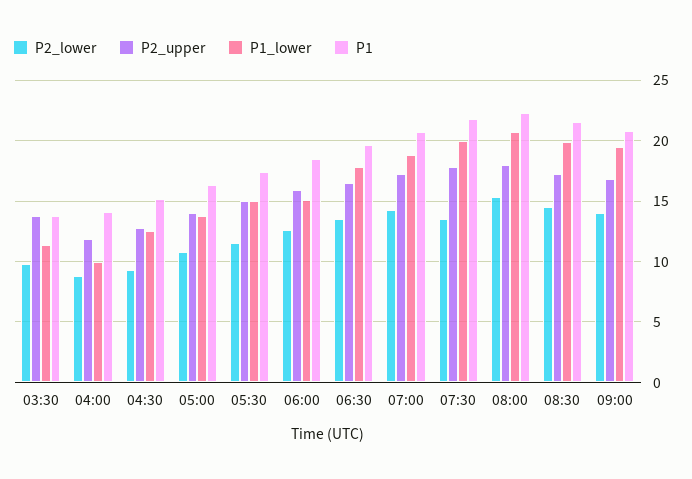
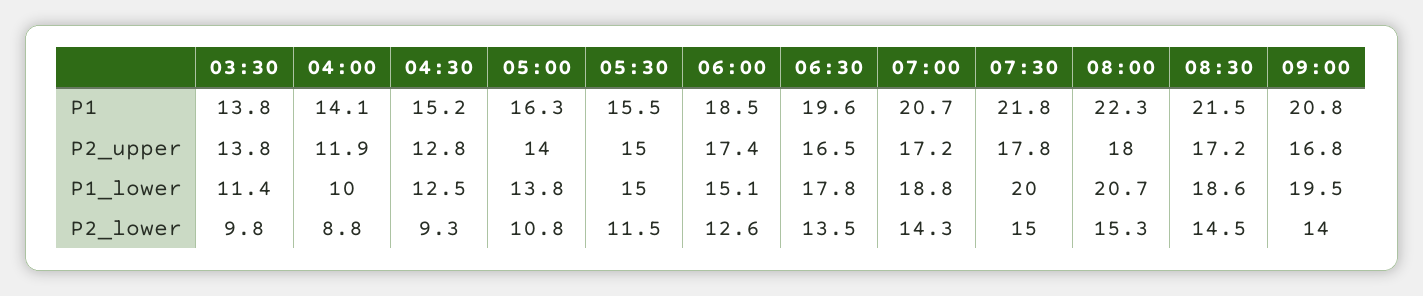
  {
    "P2_lower": {
      "03:30": 9.8,
      "04:00": 8.8,
      "04:30": 9.3,
      "05:00": 10.8,
      "05:30": 11.5,
      "06:00": 12.6,
      "06:30": 13.5,
      "07:00": 14.3,
-     "07:30": 13.5,
+     "07:30": 15,
      "08:00": 15.3,
      "08:30": 14.5,
      "09:00": 14
    },
    "P2_upper": {
      "03:30": 13.8,
      "04:00": 11.9,
      "04:30": 12.8,
      "05:00": 14,
      "05:30": 15,
-     "06:00": 16,
+     "06:00": 17.4,
      "06:30": 16.5,
      "07:00": 17.2,
      "07:30": 17.8,
      "08:00": 18,
      "08:30": 17.2,
      "09:00": 16.8
    },
    "P1_lower": {
      "03:30": 11.4,
      "04:00": 10,
      "04:30": 12.5,
      "05:00": 13.8,
      "05:30": 15,
      "06:00": 15.1,
      "06:30": 17.8,
      "07:00": 18.8,
      "07:30": 20,
      "08:00": 20.7,
-     "08:30": 20,
+     "08:30": 18.6,
      "09:00": 19.5
    },
    "P1": {
      "03:30": 13.8,
      "04:00": 14.1,
      "04:30": 15.2,
      "05:00": 16.3,
-     "05:30": 17.5,
+     "05:30": 15.5,
      "06:00": 18.5,
      "06:30": 19.6,
      "07:00": 20.7,
      "07:30": 21.8,
      "08:00": 22.3,
      "08:30": 21.5,
      "09:00": 20.8
    }
  }

